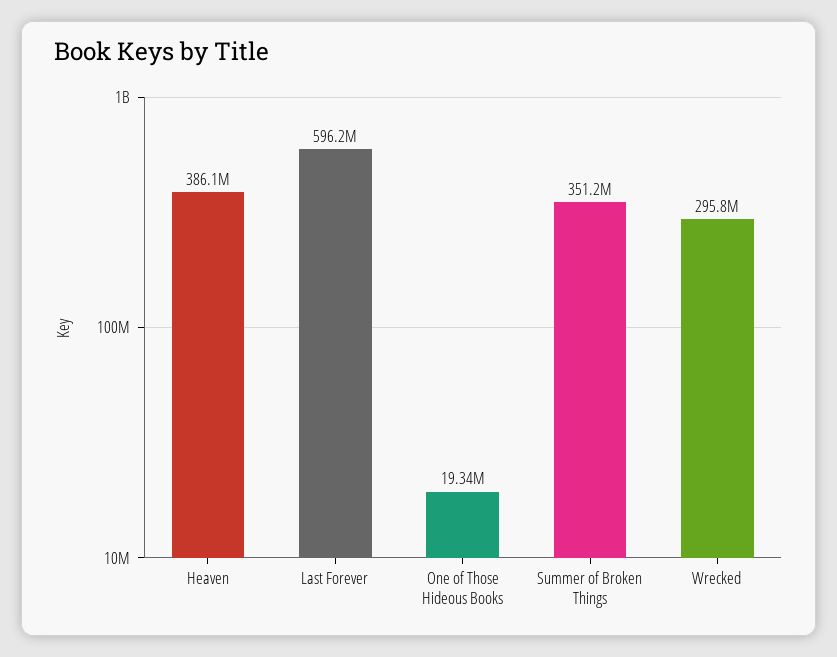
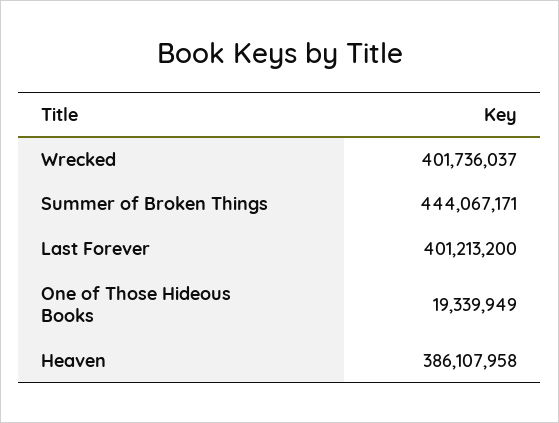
  {
    "Heaven": 386107958,
-   "Last Forever": 596200000,
+   "Last Forever": 401213200,
    "One of Those Hideous Books": 19339949,
-   "Summer of Broken Things": 351200000,
+   "Summer of Broken Things": 444067171,
-   "Wrecked": 295800000
+   "Wrecked": 401736037
  }

